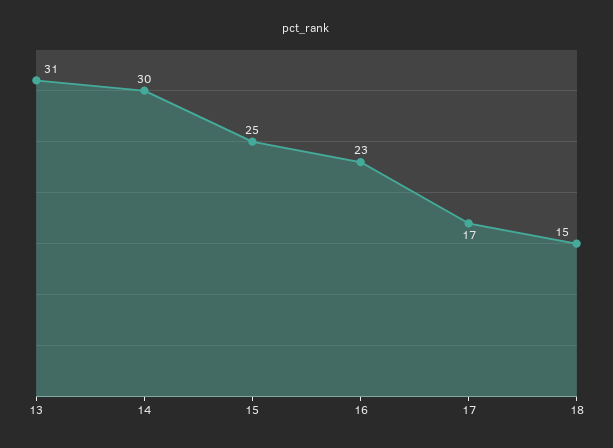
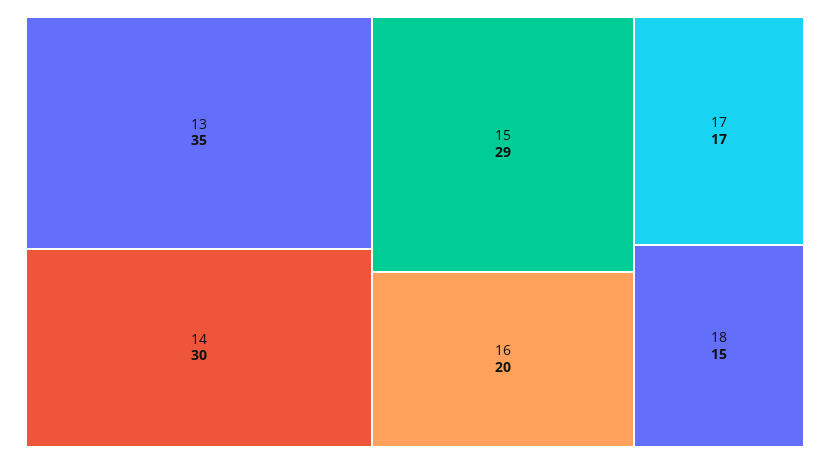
  {
-   "13": 31,
+   "13": 35,
    "14": 30,
-   "15": 25,
+   "15": 29,
-   "16": 23,
+   "16": 20,
    "17": 17,
    "18": 15
  }

